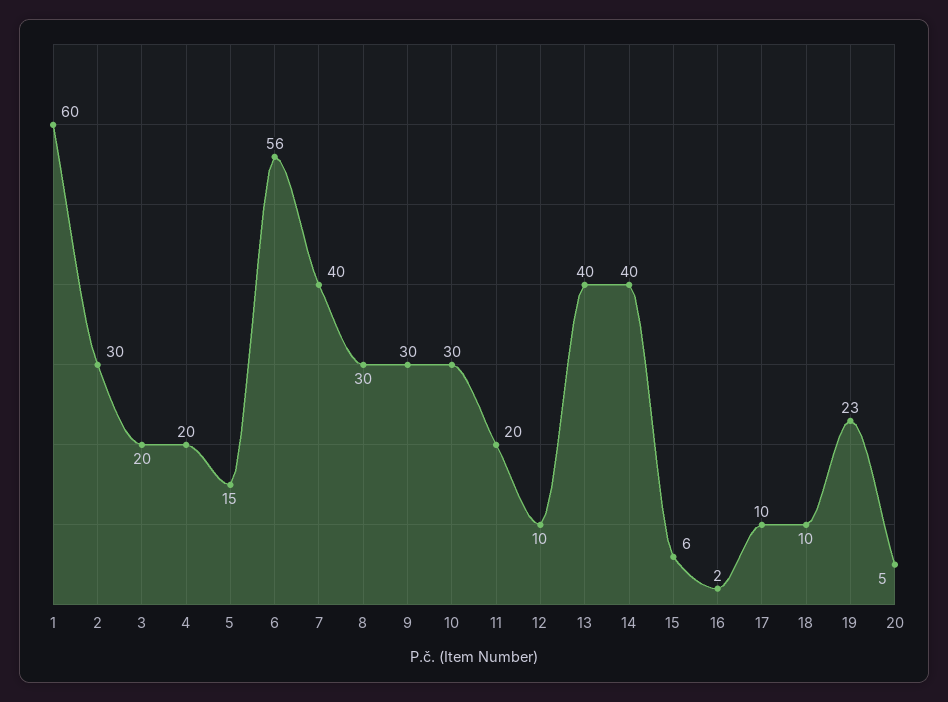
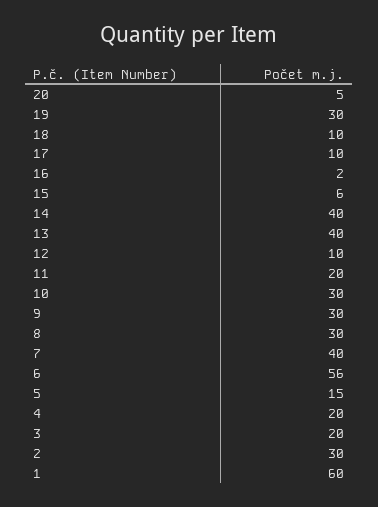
  {
    "1": 60,
    "2": 30,
    "3": 20,
    "4": 20,
    "5": 15,
    "6": 56,
    "7": 40,
    "8": 30,
    "9": 30,
    "10": 30,
    "11": 20,
    "12": 10,
    "13": 40,
    "14": 40,
    "15": 6,
    "16": 2,
    "17": 10,
    "18": 10,
-   "19": 23,
+   "19": 30,
    "20": 5
  }

